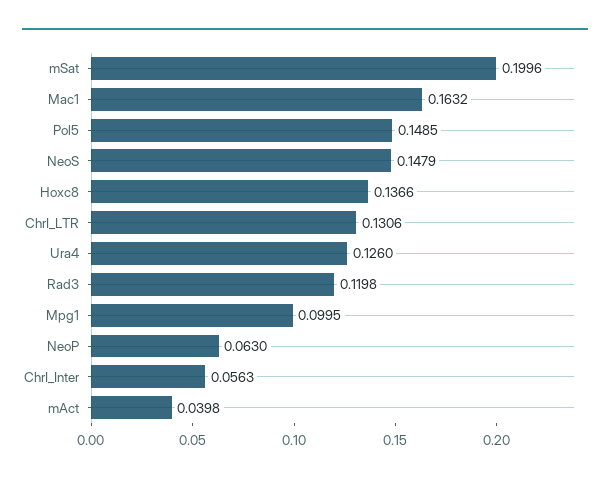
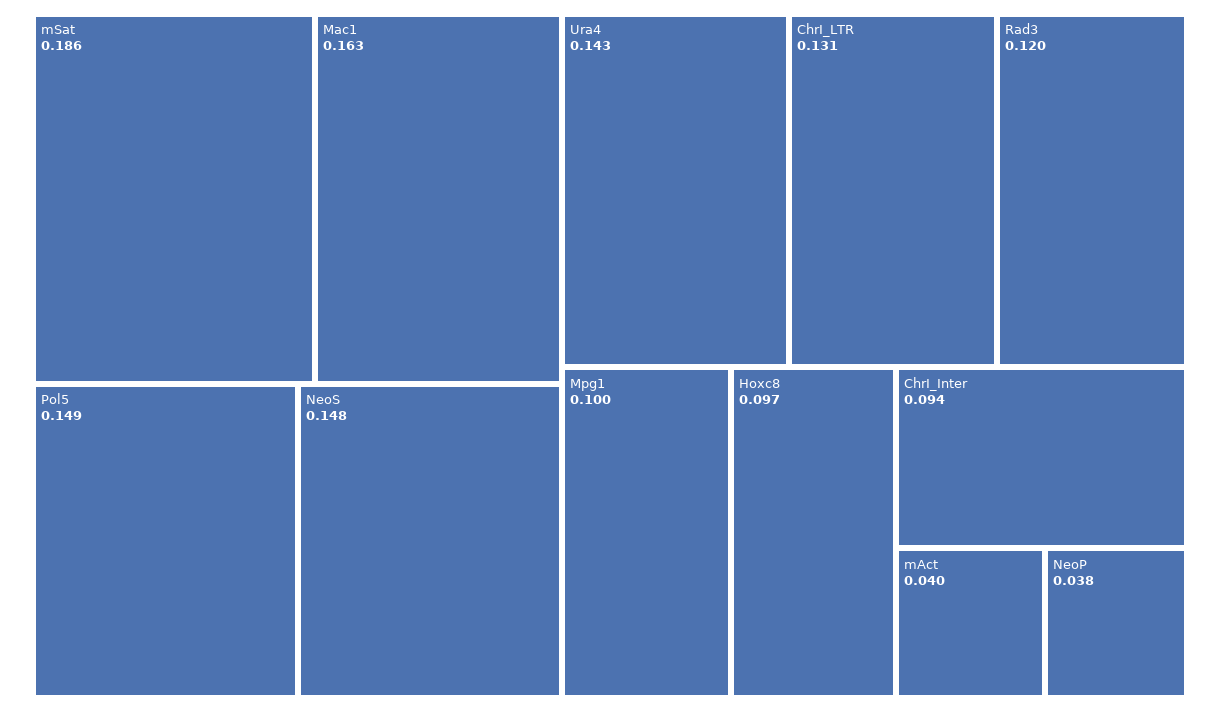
  {
-   "mSat": 0.1996,
+   "mSat": 0.186,
    "Mac1": 0.1632,
    "Pol5": 0.1485,
    "NeoS": 0.1479,
-   "Hoxc8": 0.1366,
+   "Hoxc8": 0.097,
    "ChrI_LTR": 0.1306,
-   "Ura4": 0.126,
+   "Ura4": 0.143,
    "Rad3": 0.1198,
    "Mpg1": 0.0995,
-   "NeoP": 0.063,
+   "NeoP": 0.038,
-   "ChrI_Inter": 0.0563,
+   "ChrI_Inter": 0.094,
    "mAct": 0.0398
  }

